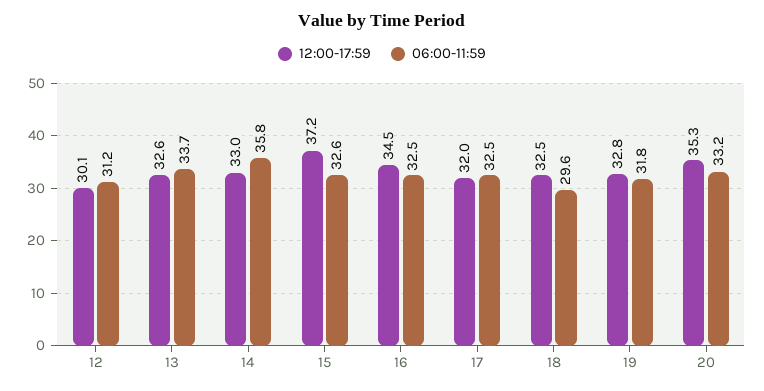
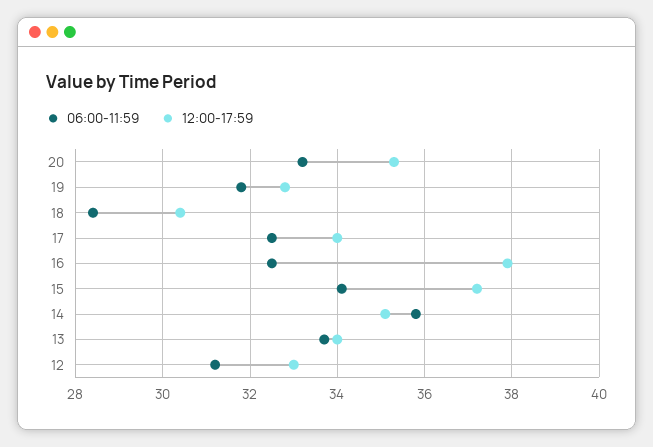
  {
    "12:00-17:59": {
-     "12": 30.1,
+     "12": 33,
-     "13": 32.6,
+     "13": 34,
-     "14": 33,
+     "14": 35,
      "15": 37.2,
-     "16": 34.5,
+     "16": 38,
-     "17": 32,
+     "17": 34,
-     "18": 32.5,
+     "18": 30.5,
      "19": 32.8,
      "20": 35.3
    },
    "06:00-11:59": {
      "12": 31.2,
      "13": 33.7,
      "14": 35.8,
-     "15": 32.6,
+     "15": 34,
      "16": 32.5,
      "17": 32.5,
-     "18": 29.6,
+     "18": 28.5,
      "19": 31.8,
      "20": 33.2
    }
  }

